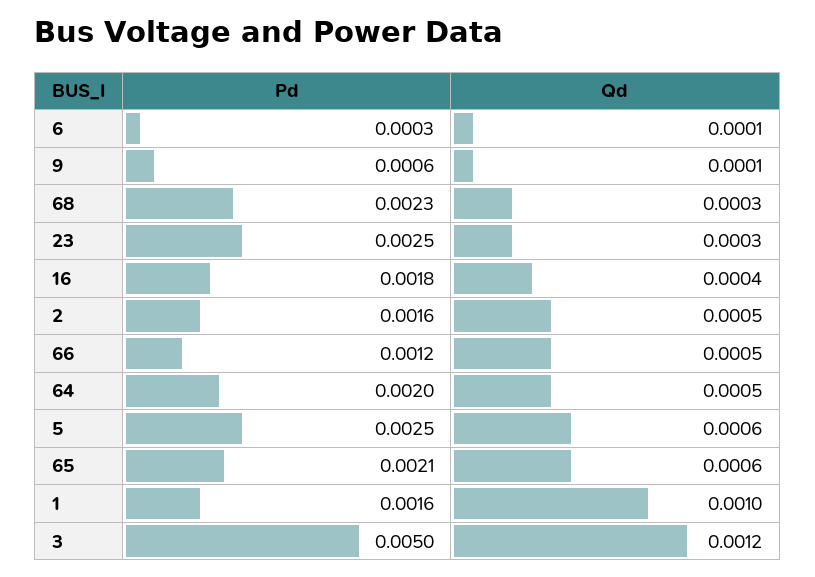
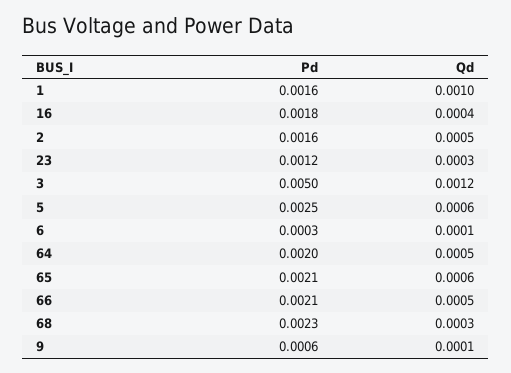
  {
    "Pd": {
      "6": 0.0003,
      "9": 0.0006,
      "68": 0.0023,
-     "23": 0.0025,
+     "23": 0.0012,
      "16": 0.0018,
      "2": 0.0016,
-     "66": 0.0012,
+     "66": 0.0021,
      "64": 0.002,
      "5": 0.0025,
      "65": 0.0021,
      "1": 0.0016,
      "3": 0.005
    },
    "Qd": {
      "6": 0.0001,
      "9": 0.0001,
      "68": 0.0003,
      "23": 0.0003,
      "16": 0.0004,
      "2": 0.0005,
      "66": 0.0005,
      "64": 0.0005,
      "5": 0.0006,
      "65": 0.0006,
      "1": 0.001,
      "3": 0.0012
    }
  }

